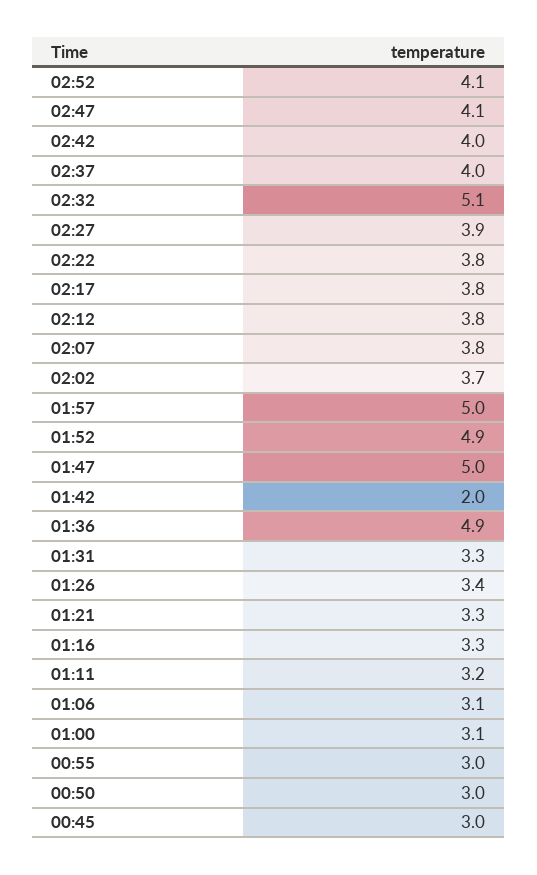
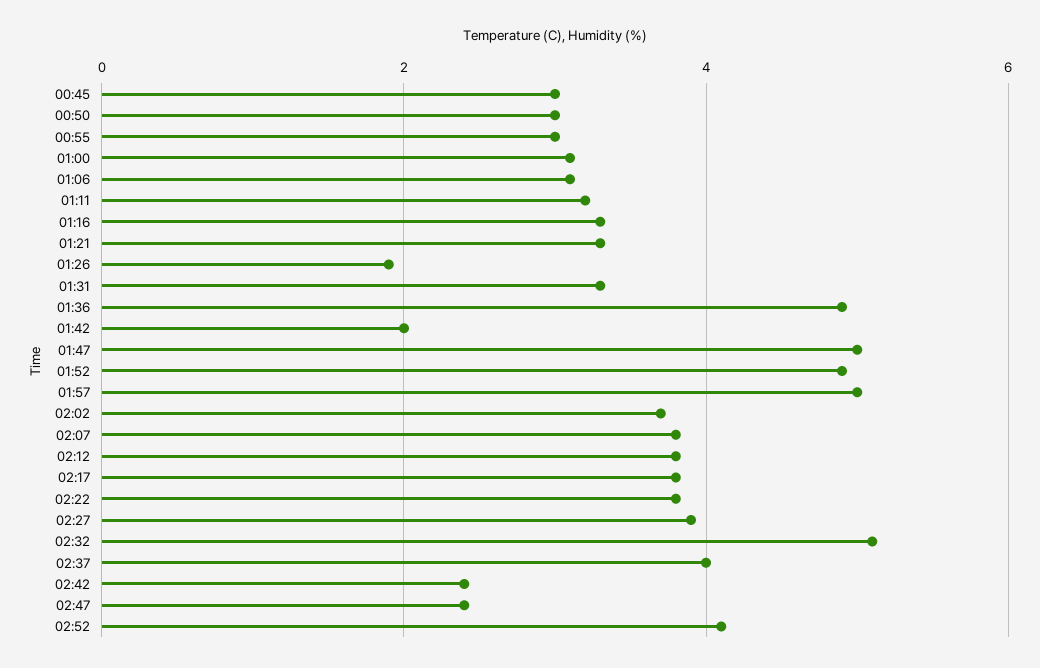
  {
    "02:52": 4.1,
-   "02:47": 4.1,
+   "02:47": 2.5,
-   "02:42": 4,
+   "02:42": 2.5,
    "02:37": 4,
    "02:32": 5.1,
    "02:27": 3.9,
    "02:22": 3.8,
    "02:17": 3.8,
    "02:12": 3.8,
    "02:07": 3.8,
    "02:02": 3.7,
    "01:57": 5,
    "01:52": 4.9,
    "01:47": 5,
    "01:42": 2,
    "01:36": 4.9,
    "01:31": 3.3,
-   "01:26": 3.4,
+   "01:26": 2,
    "01:21": 3.3,
    "01:16": 3.3,
    "01:11": 3.2,
    "01:06": 3.1,
    "01:00": 3.1,
    "00:55": 3,
    "00:50": 3,
    "00:45": 3
  }

